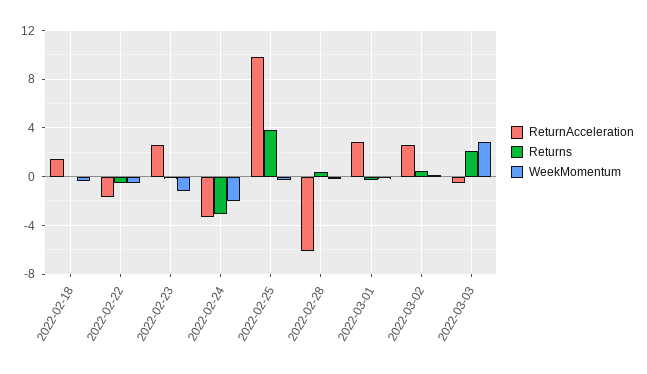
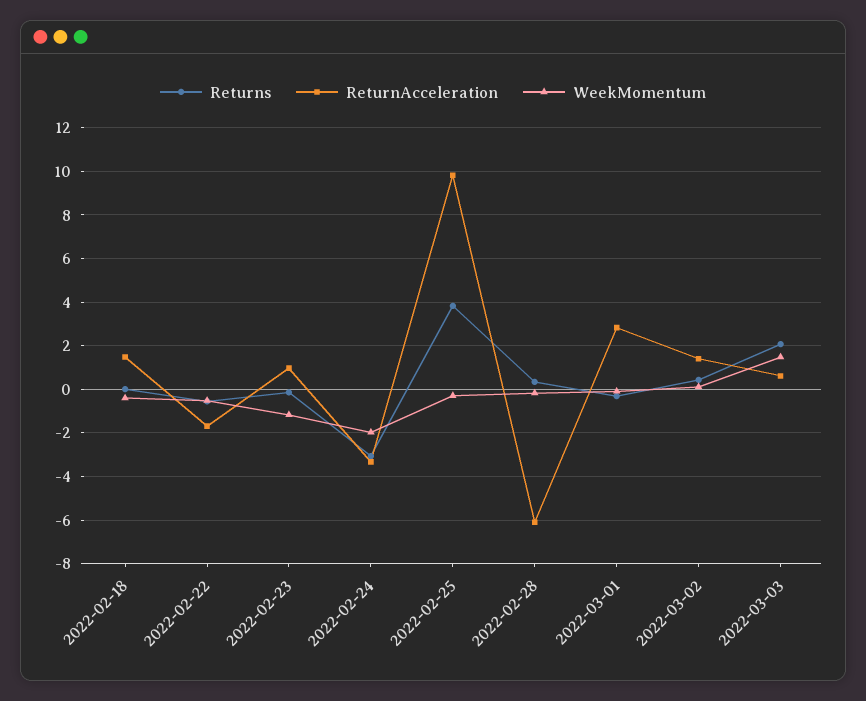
  {
    "ReturnAcceleration": {
      "2022-02-18": 1.5,
      "2022-02-22": -1.5,
-     "2022-02-23": 2.5,
+     "2022-02-23": 1,
      "2022-02-24": -3.5,
      "2022-02-25": 10,
      "2022-02-28": -6,
      "2022-03-01": 3,
-     "2022-03-02": 2.5,
+     "2022-03-02": 1.5,
-     "2022-03-03": -0.5
+     "2022-03-03": 0.5
    },
    "Returns": {
      "2022-02-18": 0,
      "2022-02-22": -0.5,
      "2022-02-23": 0,
      "2022-02-24": -3,
      "2022-02-25": 4,
      "2022-02-28": 0.5,
      "2022-03-01": -0.5,
      "2022-03-02": 0.5,
      "2022-03-03": 2
    },
    "WeekMomentum": {
      "2022-02-18": -0.5,
      "2022-02-22": -0.5,
      "2022-02-23": -1,
      "2022-02-24": -2,
      "2022-02-25": -0.5,
      "2022-02-28": 0,
      "2022-03-01": 0,
      "2022-03-02": 0,
-     "2022-03-03": 3
+     "2022-03-03": 1.5
    }
  }

